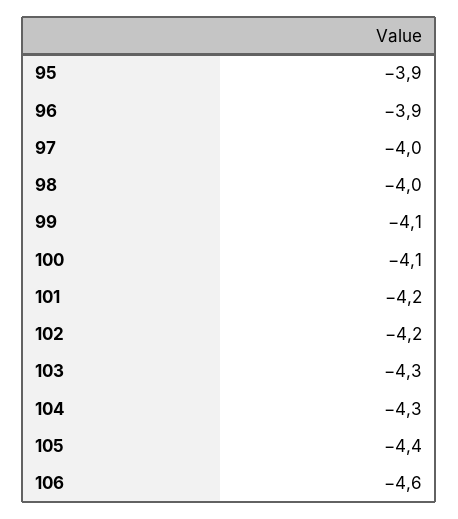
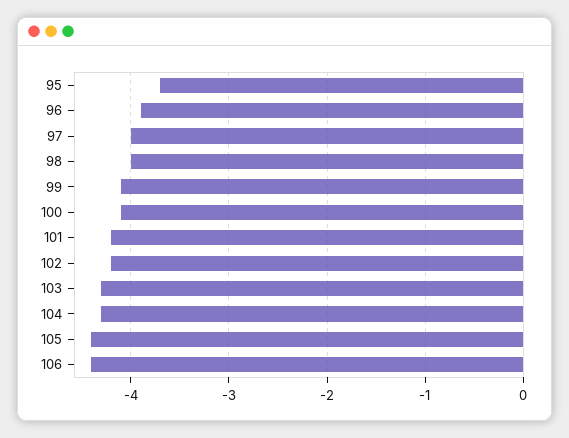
  {
-   "95": -3.9,
+   "95": -3.7,
    "96": -3.9,
    "97": -4,
    "98": -4,
    "99": -4.1,
    "100": -4.1,
    "101": -4.2,
    "102": -4.2,
    "103": -4.3,
    "104": -4.3,
    "105": -4.4,
-   "106": -4.6
+   "106": -4.4
  }

